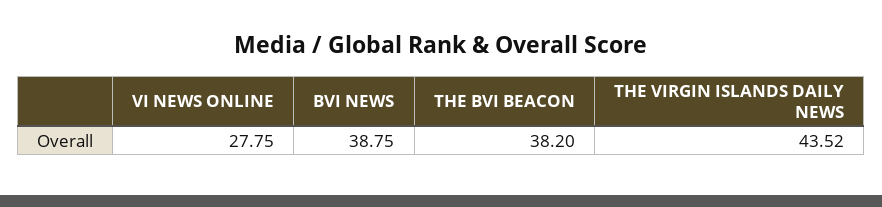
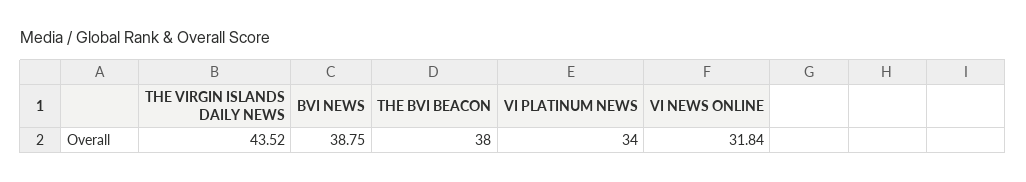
  {
-   "VI NEWS ONLINE": 27.75,
+   "VI NEWS ONLINE": 31.84,
    "BVI NEWS": 38.75,
-   "THE BVI BEACON": 38.2,
+   "THE BVI BEACON": 38,
-   "THE VIRGIN ISLANDS DAILY NEWS": 43.52
+   "THE VIRGIN ISLANDS DAILY NEWS": 43.52,
+   "VI PLATINUM NEWS": 34
  }

